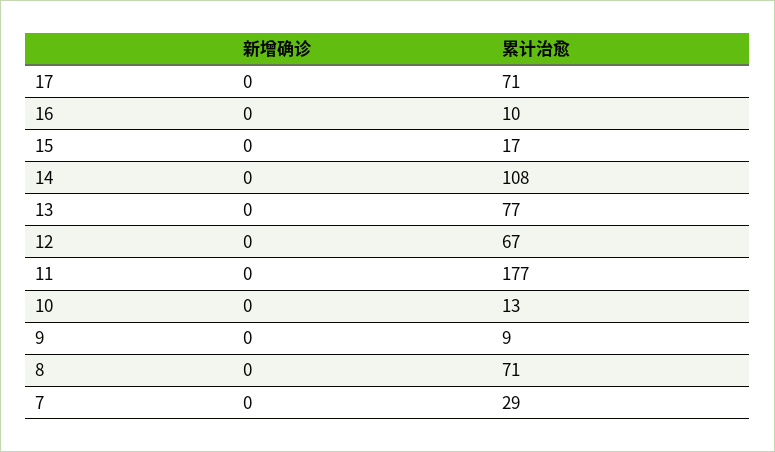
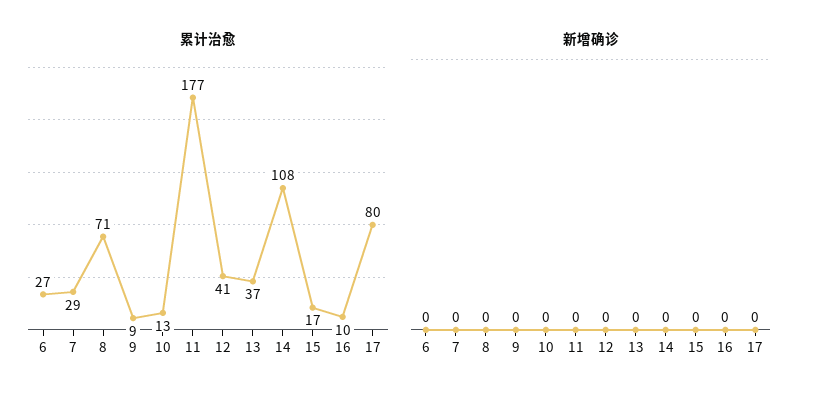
  {
    "新增确诊": {
      "17": 0,
      "16": 0,
      "15": 0,
      "14": 0,
      "13": 0,
      "12": 0,
      "11": 0,
      "10": 0,
      "9": 0,
      "8": 0,
-     "7": 0
+     "7": 0,
+     "6": 0
    },
    "累计治愈": {
-     "17": 71,
+     "17": 80,
      "16": 10,
      "15": 17,
      "14": 108,
-     "13": 77,
+     "13": 37,
-     "12": 67,
+     "12": 41,
      "11": 177,
      "10": 13,
      "9": 9,
      "8": 71,
-     "7": 29
+     "7": 29,
+     "6": 27
    }
  }

